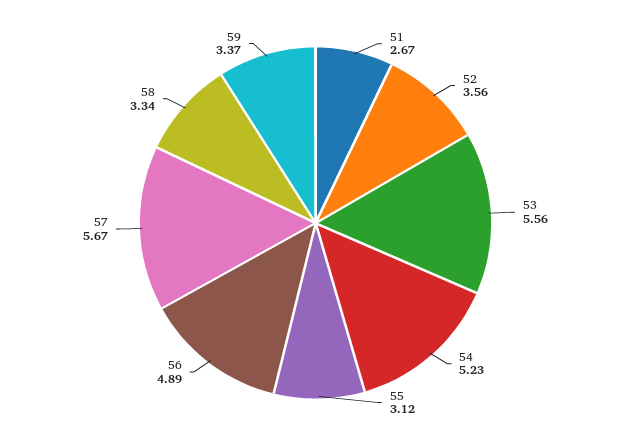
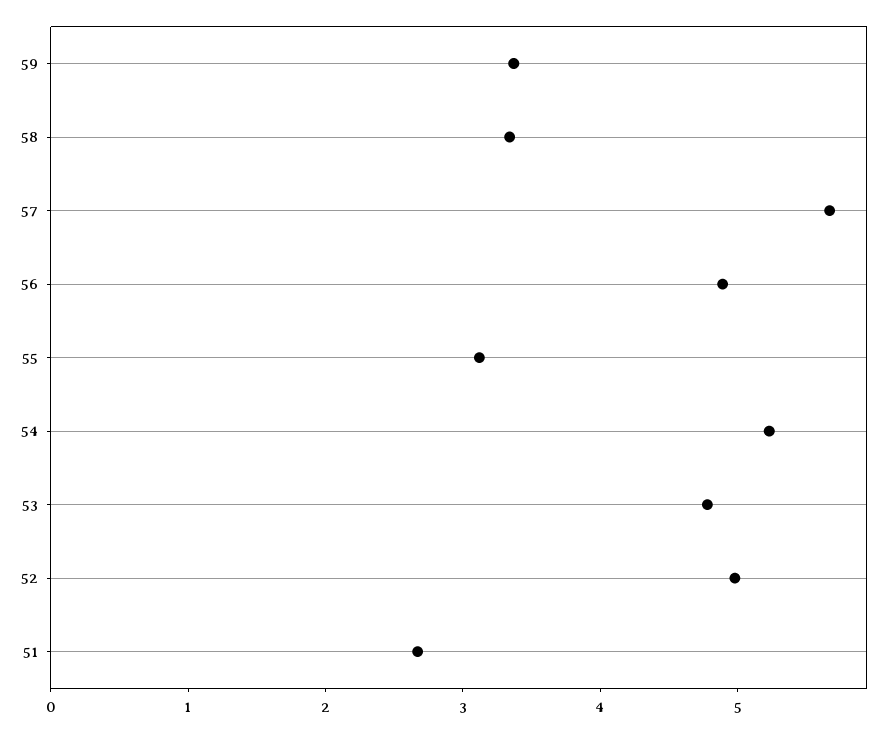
  {
    "51": 2.67,
-   "52": 3.56,
+   "52": 5,
-   "53": 5.56,
+   "53": 4.8,
    "54": 5.23,
    "55": 3.12,
    "56": 4.89,
    "57": 5.67,
    "58": 3.34,
    "59": 3.37
  }

